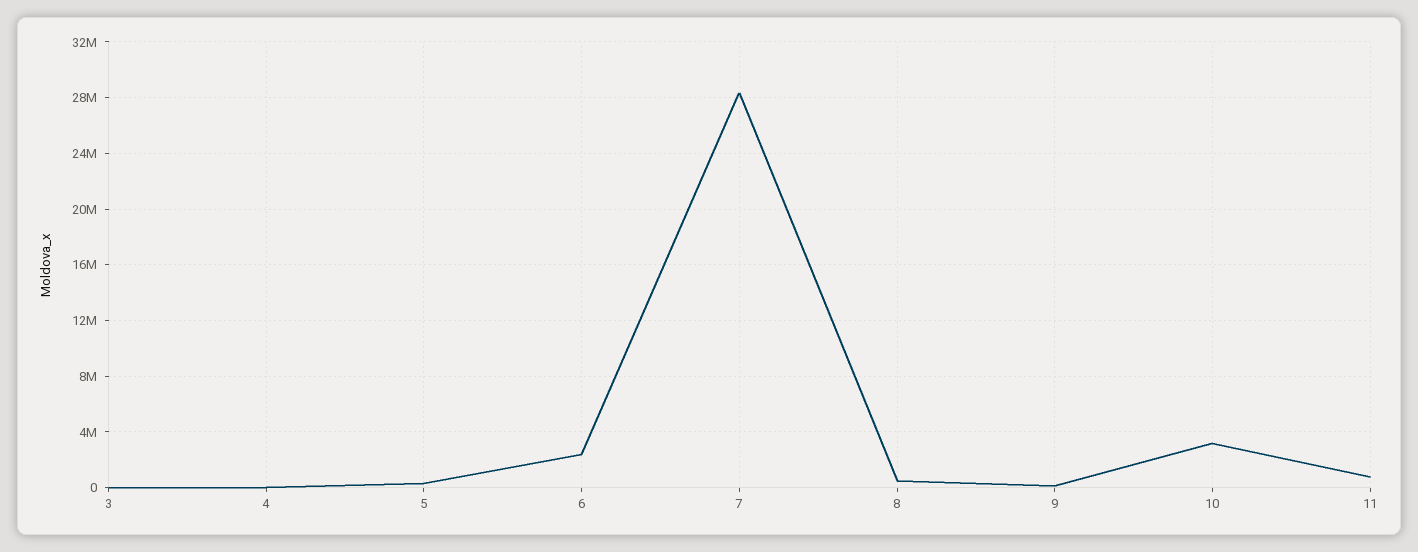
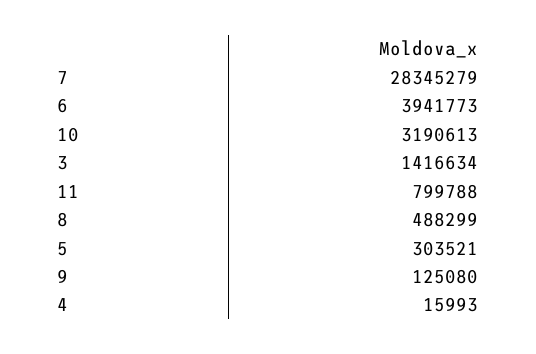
  {
-   "3": 0,
+   "3": 1416634,
    "4": 15993,
    "5": 303521,
-   "6": 2500000,
+   "6": 3941773,
    "7": 28345279,
    "8": 488299,
    "9": 125080,
    "10": 3190613,
    "11": 799788
  }

